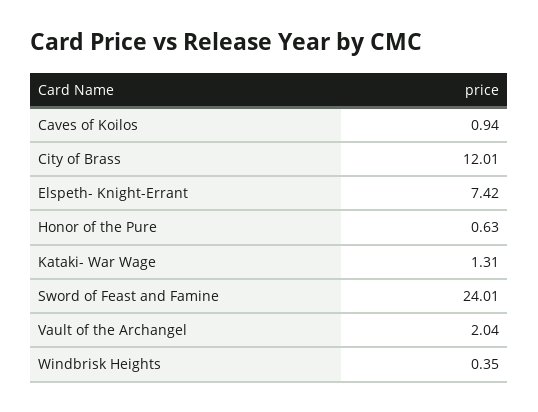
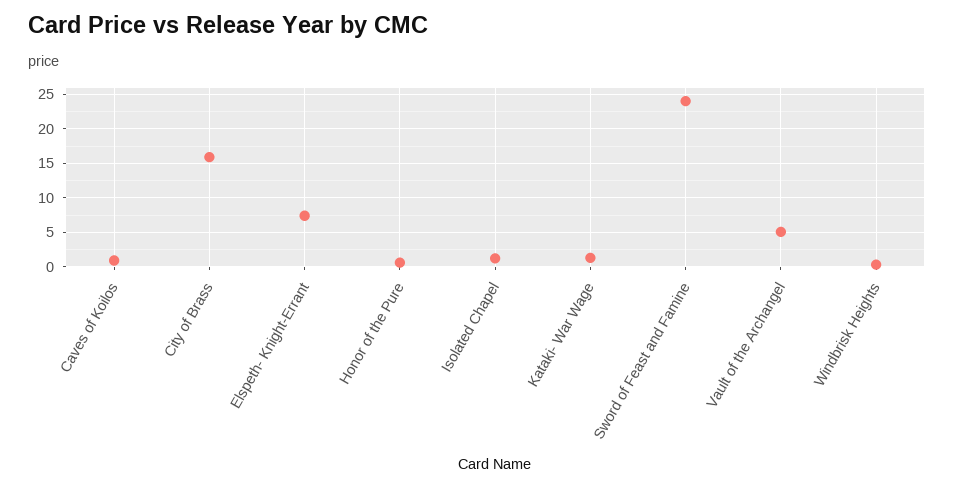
  {
    "Caves of Koilos": 0.94,
-   "City of Brass": 12.01,
+   "City of Brass": 16,
    "Elspeth- Knight-Errant": 7.42,
    "Honor of the Pure": 0.63,
    "Kataki- War Wage": 1.31,
    "Sword of Feast and Famine": 24.01,
-   "Vault of the Archangel": 2.04,
+   "Vault of the Archangel": 5,
-   "Windbrisk Heights": 0.35
+   "Windbrisk Heights": 0.35,
+   "Isolated Chapel": 1
  }

